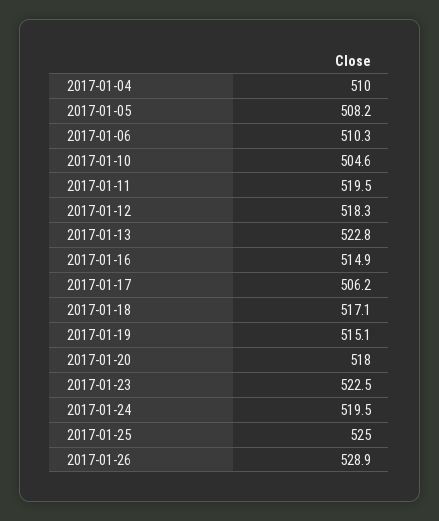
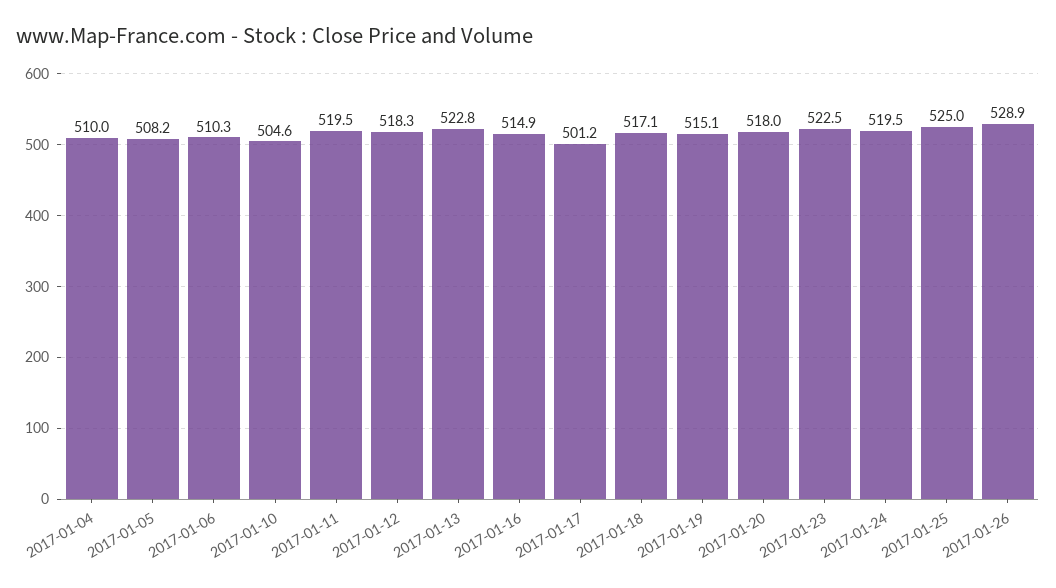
  {
    "2017-01-04": 510,
    "2017-01-05": 508.2,
    "2017-01-06": 510.3,
    "2017-01-10": 504.6,
    "2017-01-11": 519.5,
    "2017-01-12": 518.3,
    "2017-01-13": 522.8,
    "2017-01-16": 514.9,
-   "2017-01-17": 506.2,
+   "2017-01-17": 501.2,
    "2017-01-18": 517.1,
    "2017-01-19": 515.1,
    "2017-01-20": 518,
    "2017-01-23": 522.5,
    "2017-01-24": 519.5,
    "2017-01-25": 525,
    "2017-01-26": 528.9
  }

